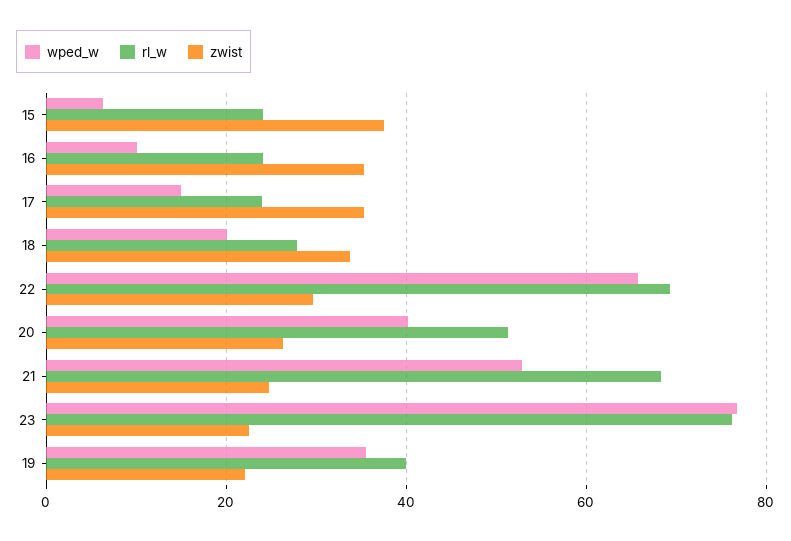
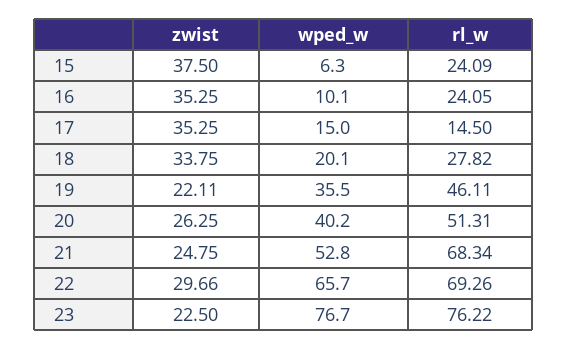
  {
    "wped_w": {
      "15": 6.3,
      "16": 10.1,
      "17": 15,
      "18": 20.1,
      "22": 65.7,
      "20": 40.2,
      "21": 52.8,
      "23": 76.7,
      "19": 35.5
    },
    "rl_w": {
      "15": 24.09,
      "16": 24.05,
-     "17": 24,
+     "17": 14.5,
      "18": 27.82,
      "22": 69.26,
      "20": 51.31,
      "21": 68.34,
      "23": 76.22,
-     "19": 40
+     "19": 46.11
    },
    "zwist": {
      "15": 37.5,
      "16": 35.25,
      "17": 35.25,
      "18": 33.75,
      "22": 29.66,
      "20": 26.25,
      "21": 24.75,
      "23": 22.5,
      "19": 22.11
    }
  }

